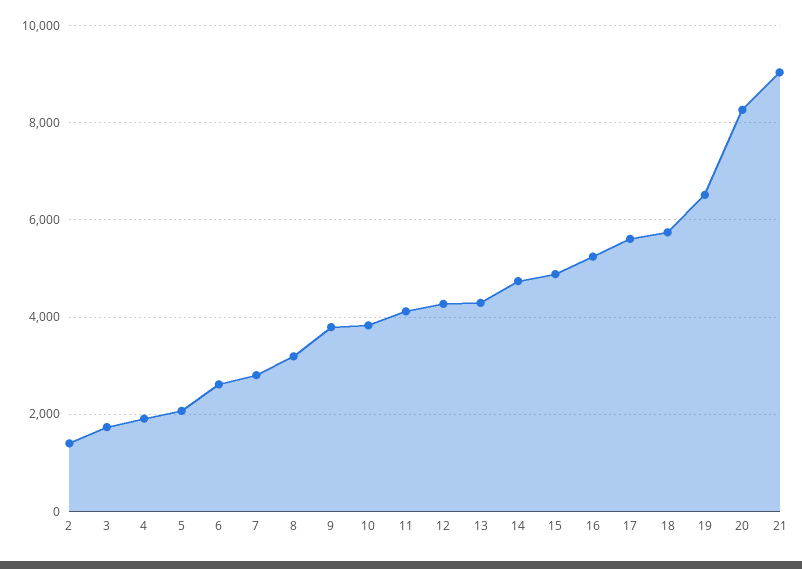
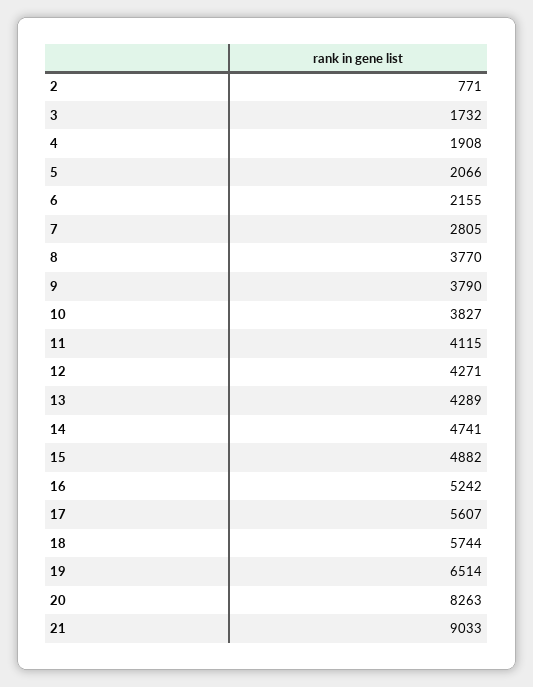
  {
-   "2": 1400,
+   "2": 771,
    "3": 1732,
    "4": 1908,
    "5": 2066,
-   "6": 2600,
+   "6": 2155,
    "7": 2805,
-   "8": 3200,
+   "8": 3770,
    "9": 3790,
    "10": 3827,
    "11": 4115,
    "12": 4271,
    "13": 4289,
    "14": 4741,
    "15": 4882,
    "16": 5242,
    "17": 5607,
    "18": 5744,
    "19": 6514,
    "20": 8263,
    "21": 9033
  }

